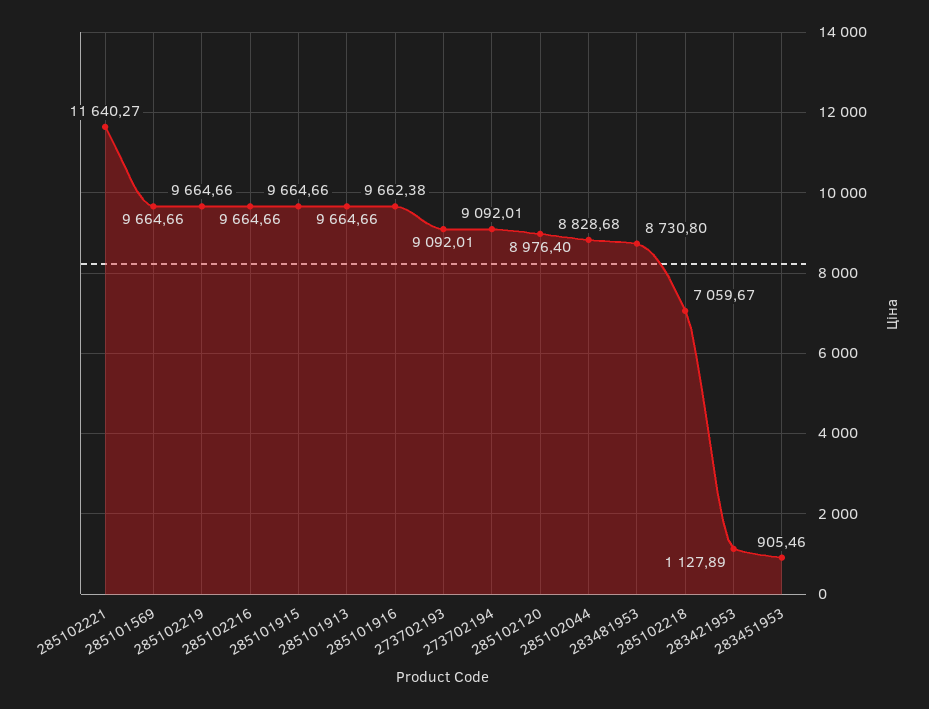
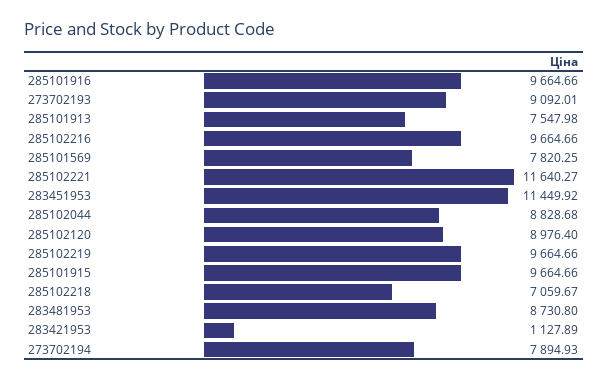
  {
    "285102221": 11640.27,
-   "285101569": 9664.66,
+   "285101569": 7820.25,
    "285102219": 9664.66,
    "285102216": 9664.66,
    "285101915": 9664.66,
-   "285101913": 9664.66,
+   "285101913": 7547.98,
-   "285101916": 9662.38,
+   "285101916": 9664.66,
    "273702193": 9092.01,
-   "273702194": 9092.01,
+   "273702194": 7894.93,
    "285102120": 8976.4,
    "285102044": 8828.68,
    "283481953": 8730.8,
    "285102218": 7059.67,
    "283421953": 1127.89,
-   "283451953": 905.46
+   "283451953": 11449.92
  }

